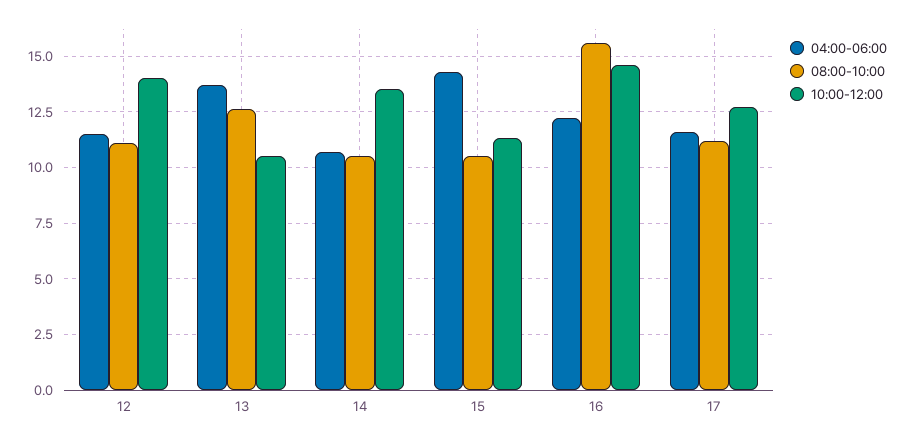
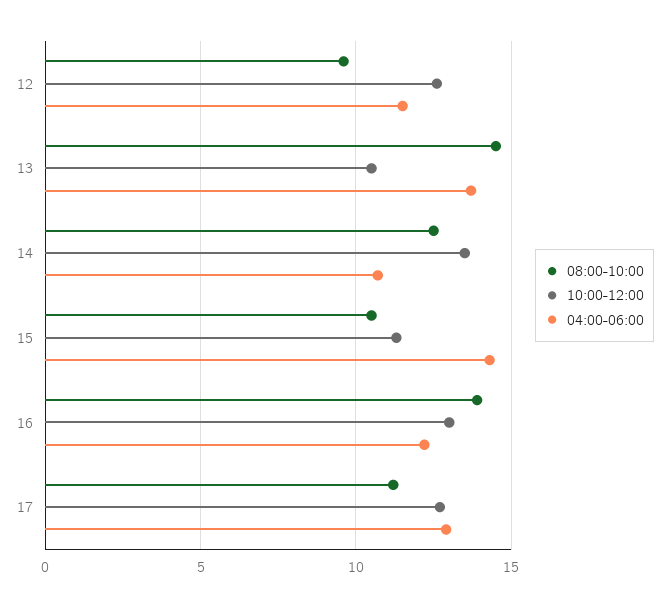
  {
    "04:00-06:00": {
      "12": 11.5,
      "13": 13.5,
      "14": 10.5,
      "15": 14.5,
      "16": 12,
-     "17": 11.5
+     "17": 13
    },
    "08:00-10:00": {
-     "12": 11,
+     "12": 9.5,
-     "13": 12.5,
+     "13": 14.5,
-     "14": 10.5,
+     "14": 12.5,
      "15": 10.5,
-     "16": 15.5,
+     "16": 14,
      "17": 11
    },
    "10:00-12:00": {
-     "12": 14,
+     "12": 12.5,
      "13": 10.5,
      "14": 13.5,
      "15": 11.5,
-     "16": 14.5,
+     "16": 13,
      "17": 12.5
    }
  }

